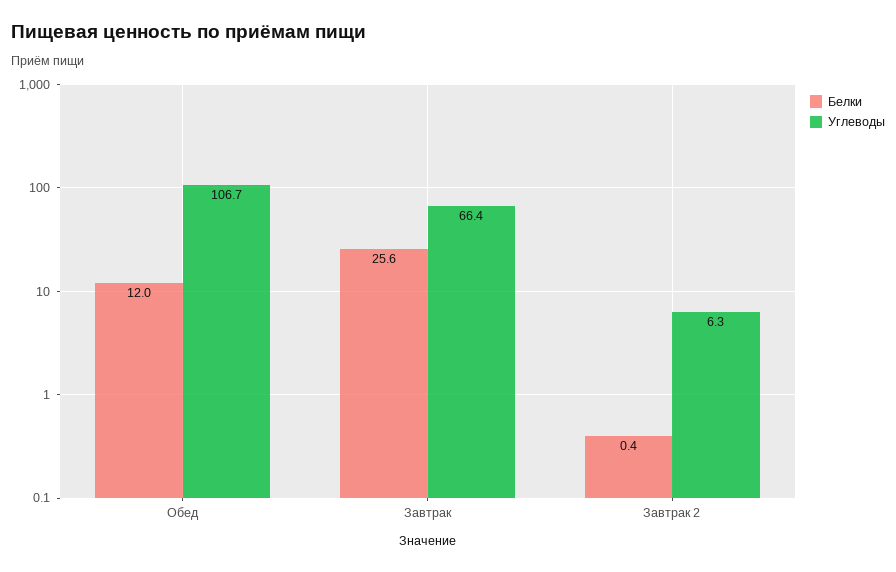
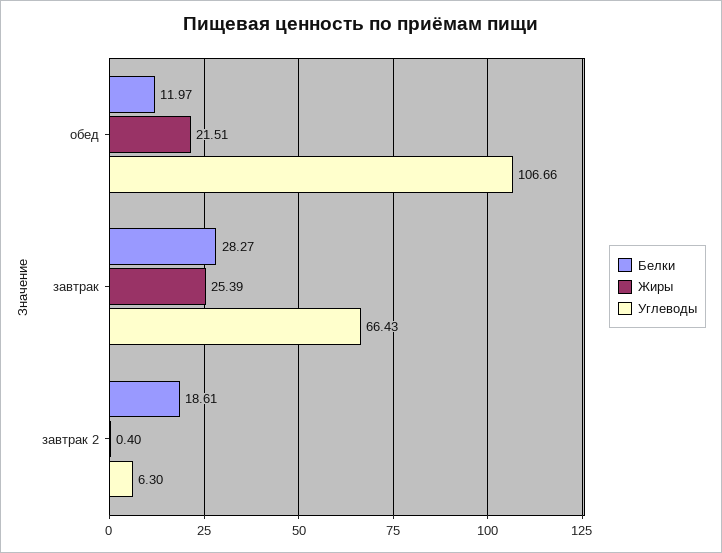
  {
    "Белки": {
      "Обед": 11.97,
-     "Завтрак": 25.6,
+     "Завтрак": 28.27,
-     "Завтрак 2": 0.4
+     "Завтрак 2": 18.61
    },
    "Углеводы": {
      "Обед": 106.66,
      "Завтрак": 66.43,
      "Завтрак 2": 6.3
-   }
+   },
+   "Жиры": {
+     "Обед": 21.51,
+     "Завтрак": 25.39,
+     "Завтрак 2": 0.4
+   }
  }

